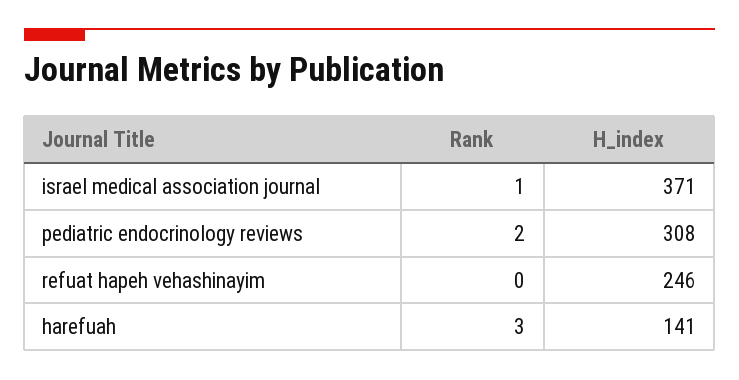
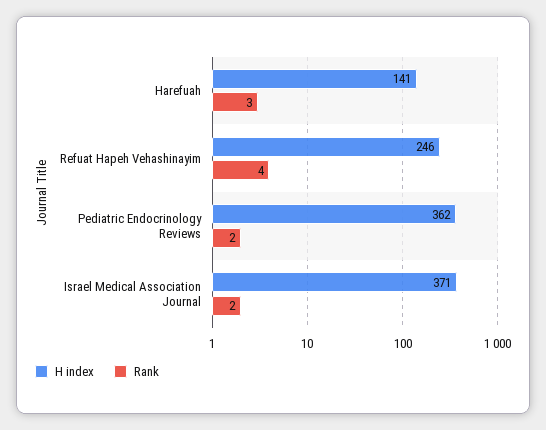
  {
    "Rank": {
-     "israel medical association journal": 1,
+     "israel medical association journal": 2,
      "pediatric endocrinology reviews": 2,
-     "refuat hapeh vehashinayim": 0,
+     "refuat hapeh vehashinayim": 4,
      "harefuah": 3
    },
    "H_index": {
      "israel medical association journal": 371,
-     "pediatric endocrinology reviews": 308,
+     "pediatric endocrinology reviews": 362,
      "refuat hapeh vehashinayim": 246,
      "harefuah": 141
    }
  }

